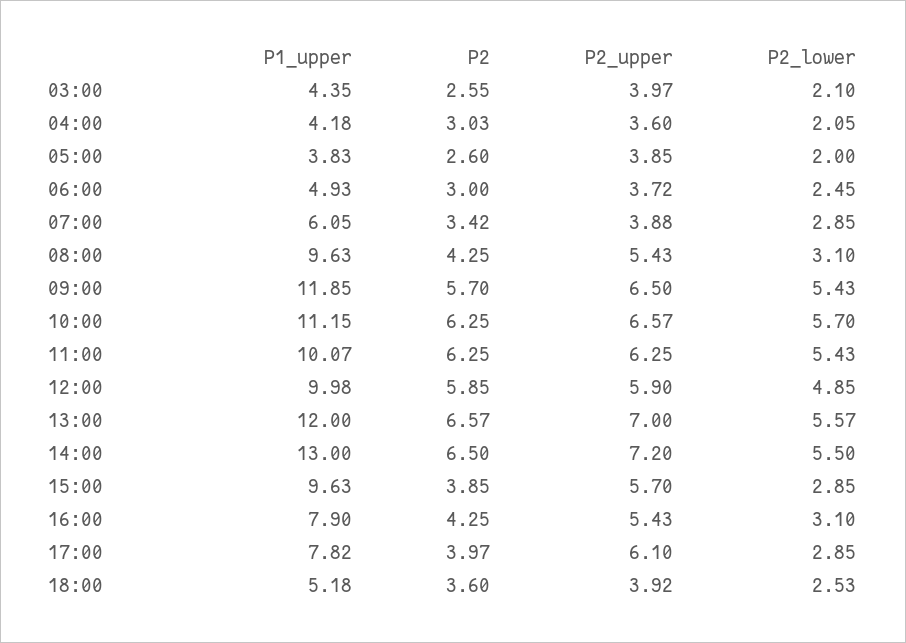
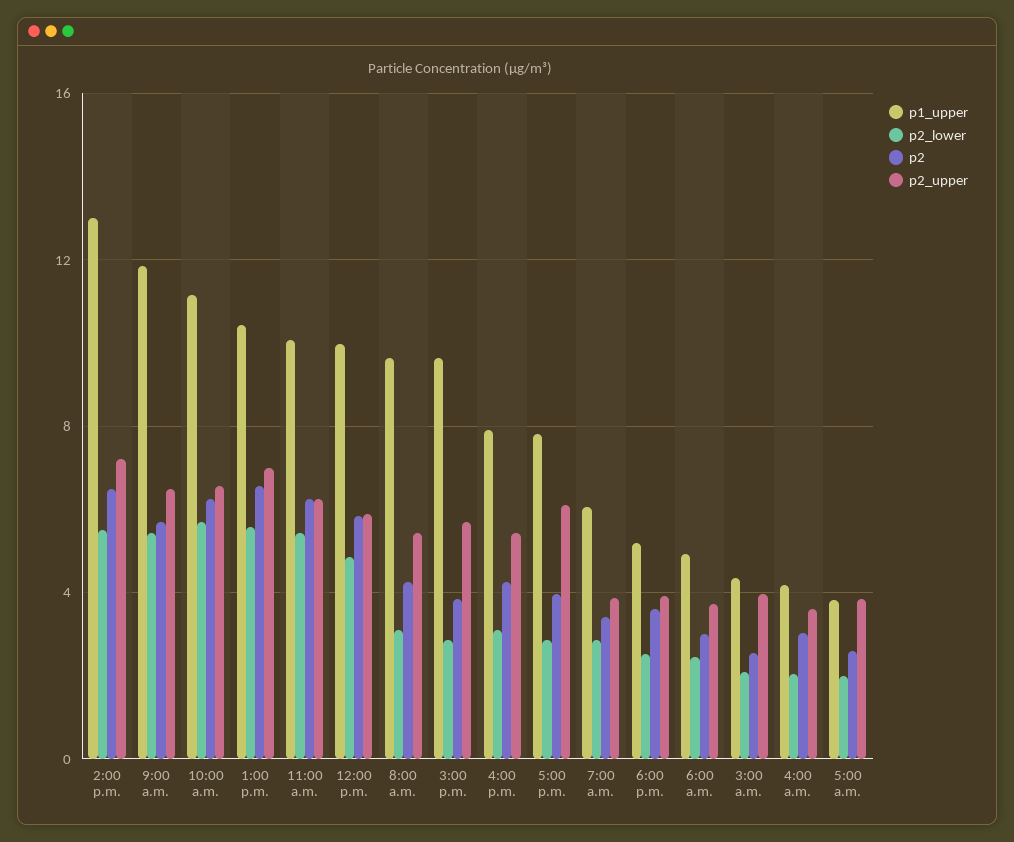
  {
    "P1_upper": {
      "03:00": 4.35,
      "04:00": 4.18,
      "05:00": 3.83,
      "06:00": 4.93,
      "07:00": 6.05,
      "08:00": 9.63,
      "09:00": 11.85,
      "10:00": 11.15,
      "11:00": 10.07,
      "12:00": 9.98,
-     "13:00": 12,
+     "13:00": 10.5,
      "14:00": 13,
      "15:00": 9.63,
      "16:00": 7.9,
      "17:00": 7.82,
      "18:00": 5.18
    },
    "P2": {
      "03:00": 2.55,
      "04:00": 3.03,
      "05:00": 2.6,
      "06:00": 3,
      "07:00": 3.42,
      "08:00": 4.25,
      "09:00": 5.7,
      "10:00": 6.25,
      "11:00": 6.25,
      "12:00": 5.85,
      "13:00": 6.57,
      "14:00": 6.5,
      "15:00": 3.85,
      "16:00": 4.25,
      "17:00": 3.97,
      "18:00": 3.6
    },
    "P2_upper": {
      "03:00": 3.97,
      "04:00": 3.6,
      "05:00": 3.85,
      "06:00": 3.72,
      "07:00": 3.88,
      "08:00": 5.43,
      "09:00": 6.5,
      "10:00": 6.57,
      "11:00": 6.25,
      "12:00": 5.9,
      "13:00": 7,
      "14:00": 7.2,
      "15:00": 5.7,
      "16:00": 5.43,
      "17:00": 6.1,
      "18:00": 3.92
    },
    "P2_lower": {
      "03:00": 2.1,
      "04:00": 2.05,
      "05:00": 2,
      "06:00": 2.45,
      "07:00": 2.85,
      "08:00": 3.1,
      "09:00": 5.43,
      "10:00": 5.7,
      "11:00": 5.43,
      "12:00": 4.85,
      "13:00": 5.57,
      "14:00": 5.5,
      "15:00": 2.85,
      "16:00": 3.1,
      "17:00": 2.85,
      "18:00": 2.53
    }
  }

